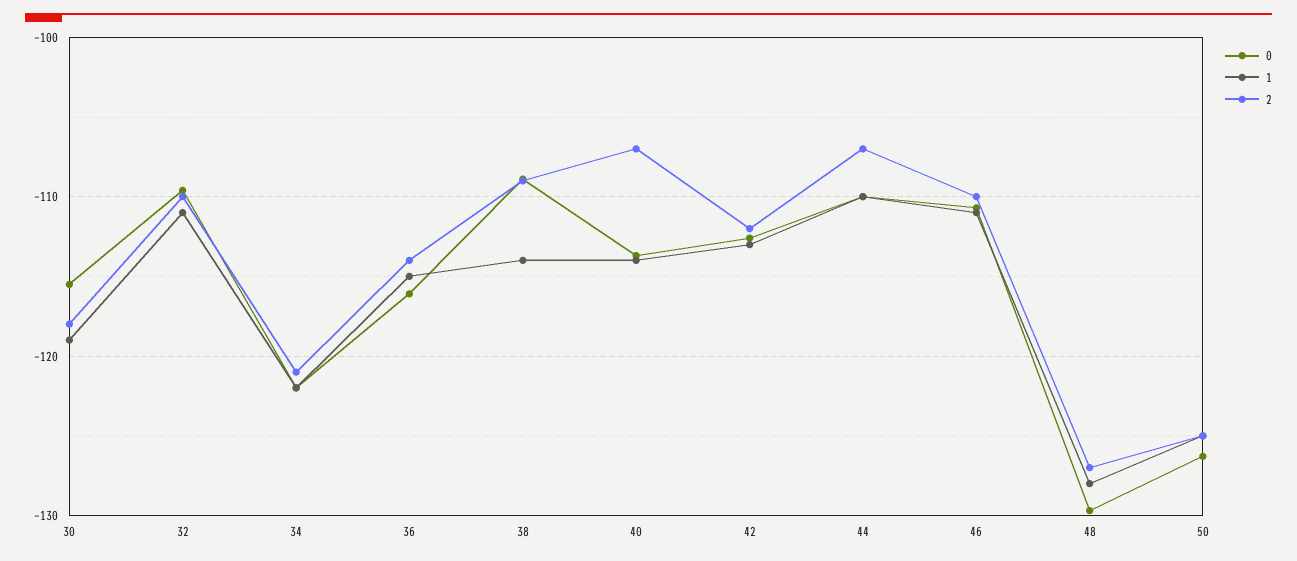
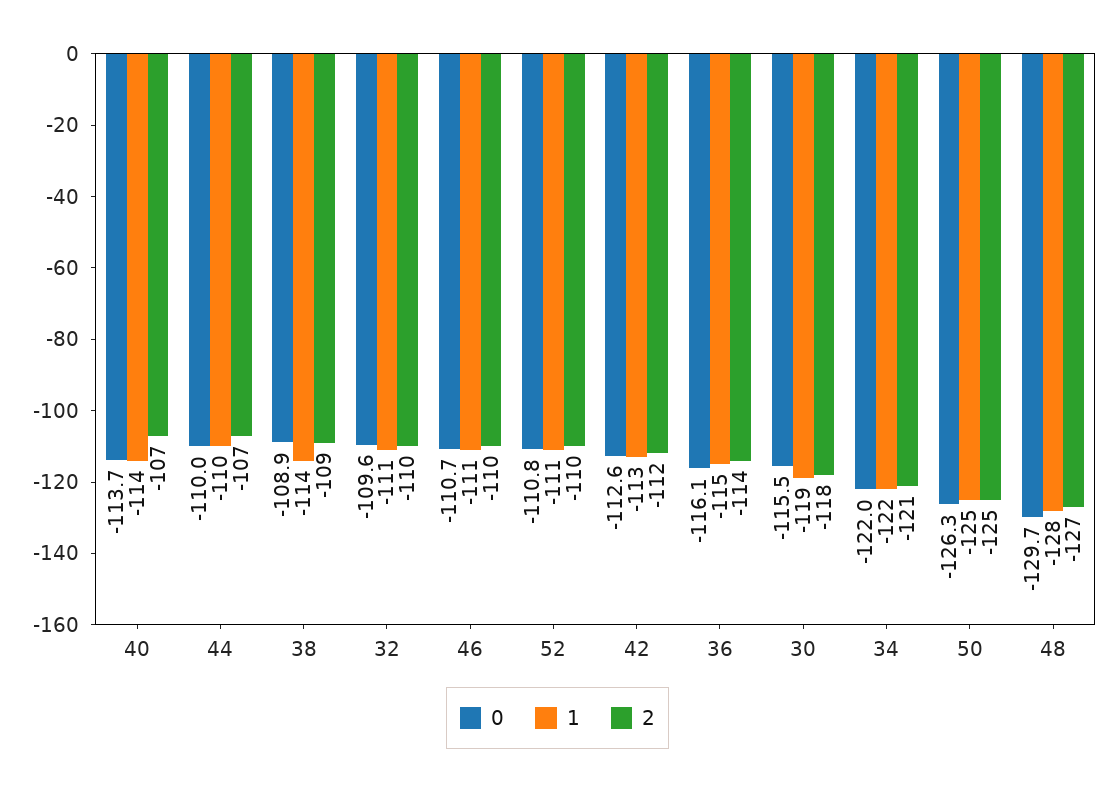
  {
    "0": {
      "30": -115.5,
      "32": -109.6,
      "34": -122,
      "36": -116.1,
      "38": -108.9,
      "40": -113.7,
      "42": -112.6,
      "44": -110,
      "46": -110.7,
      "48": -129.7,
-     "50": -126.3
+     "50": -126.3,
+     "52": -110.8
    },
    "1": {
      "30": -119,
      "32": -111,
      "34": -122,
      "36": -115,
      "38": -114,
      "40": -114,
      "42": -113,
      "44": -110,
      "46": -111,
      "48": -128,
-     "50": -125
+     "50": -125,
+     "52": -111
    },
    "2": {
      "30": -118,
      "32": -110,
      "34": -121,
      "36": -114,
      "38": -109,
      "40": -107,
      "42": -112,
      "44": -107,
      "46": -110,
      "48": -127,
-     "50": -125
+     "50": -125,
+     "52": -110
    }
  }

